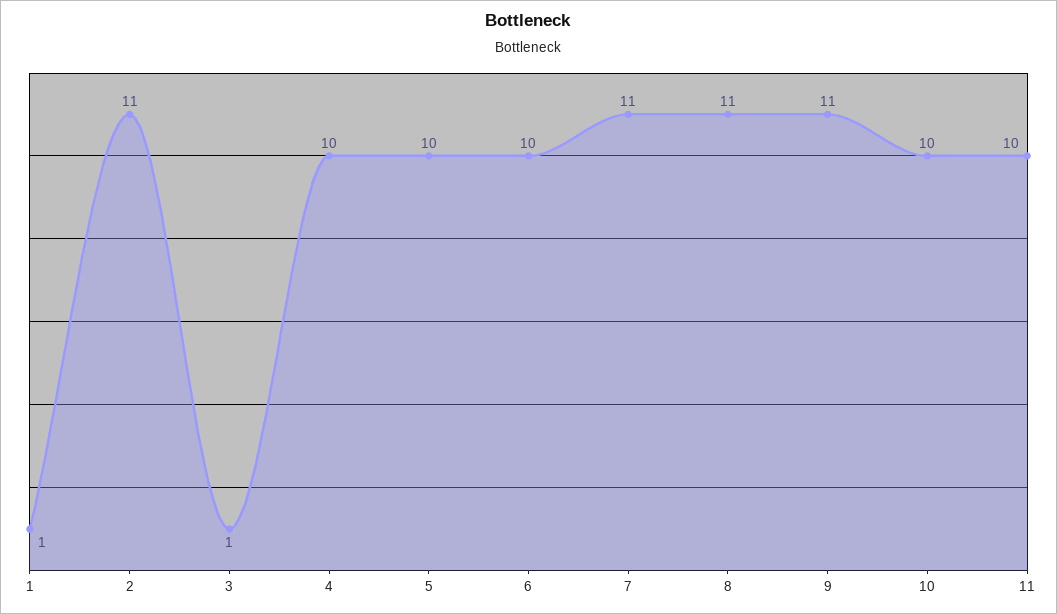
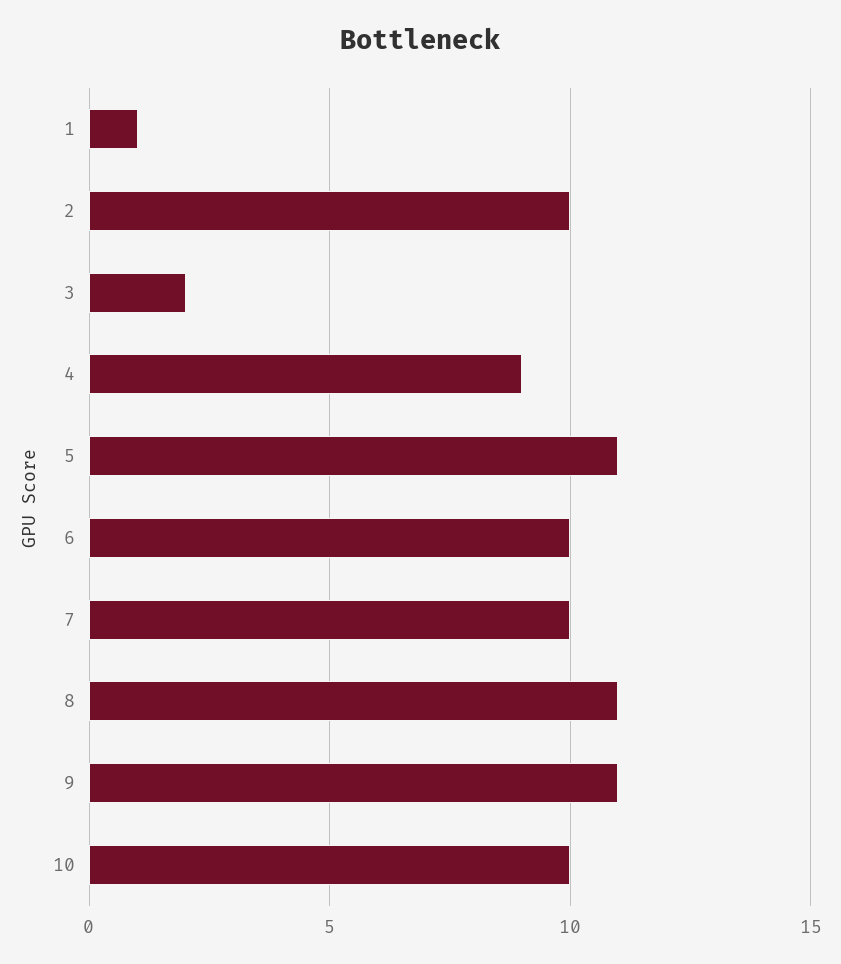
  {
    "1": 1,
-   "2": 11,
+   "2": 10,
-   "3": 1,
+   "3": 2,
-   "4": 10,
+   "4": 9,
-   "5": 10,
+   "5": 11,
    "6": 10,
-   "7": 11,
+   "7": 10,
    "8": 11,
    "9": 11,
-   "10": 10,
+   "10": 10
-   "11": 10
  }

